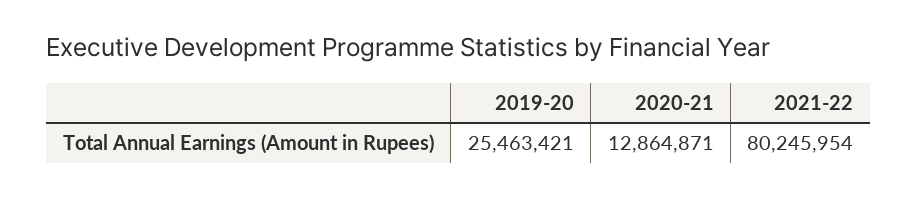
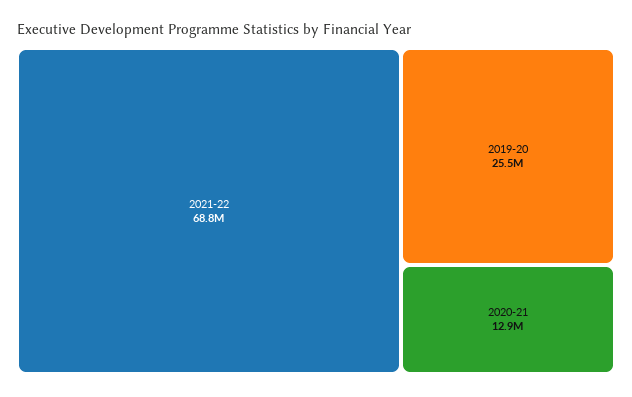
  {
    "2019-20": 25463421,
    "2020-21": 12864871,
-   "2021-22": 80245954
+   "2021-22": 68800000
  }

